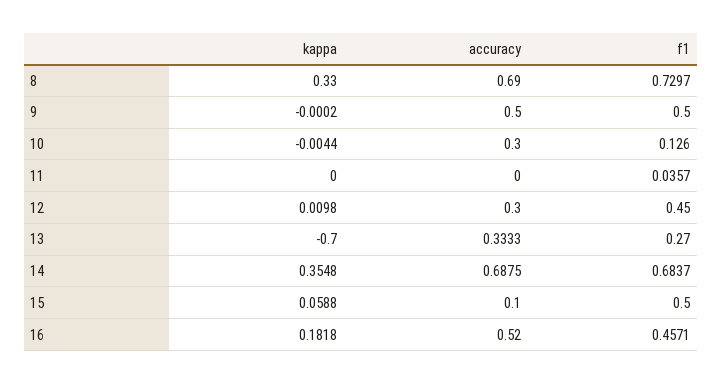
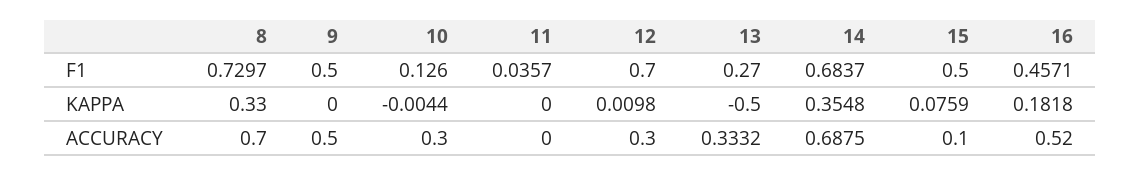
  {
    "kappa": {
      "8": 0.33,
-     "9": -0.0002,
+     "9": 0,
      "10": -0.0044,
      "11": 0,
      "12": 0.0098,
-     "13": -0.7,
+     "13": -0.5,
      "14": 0.3548,
-     "15": 0.0588,
+     "15": 0.0759,
      "16": 0.1818
    },
    "accuracy": {
-     "8": 0.69,
+     "8": 0.7,
      "9": 0.5,
      "10": 0.3,
      "11": 0,
      "12": 0.3,
-     "13": 0.3333,
+     "13": 0.3332,
      "14": 0.6875,
      "15": 0.1,
      "16": 0.52
    },
    "f1": {
      "8": 0.7297,
      "9": 0.5,
      "10": 0.126,
      "11": 0.0357,
-     "12": 0.45,
+     "12": 0.7,
      "13": 0.27,
      "14": 0.6837,
      "15": 0.5,
      "16": 0.4571
    }
  }

